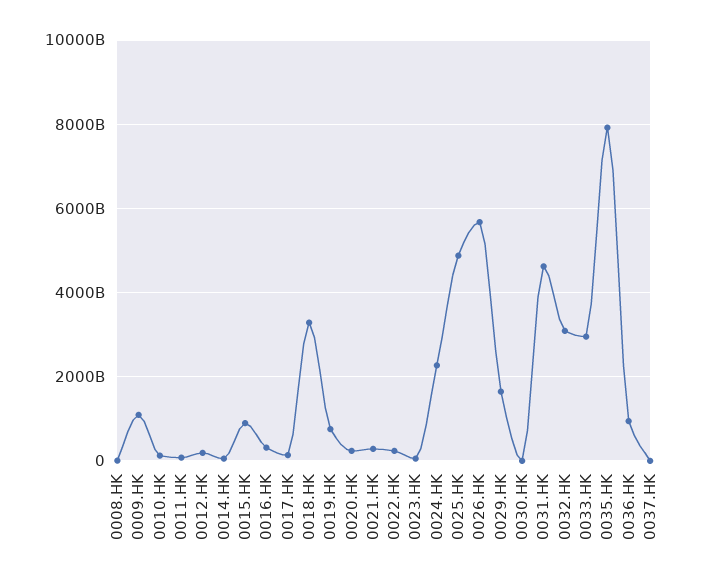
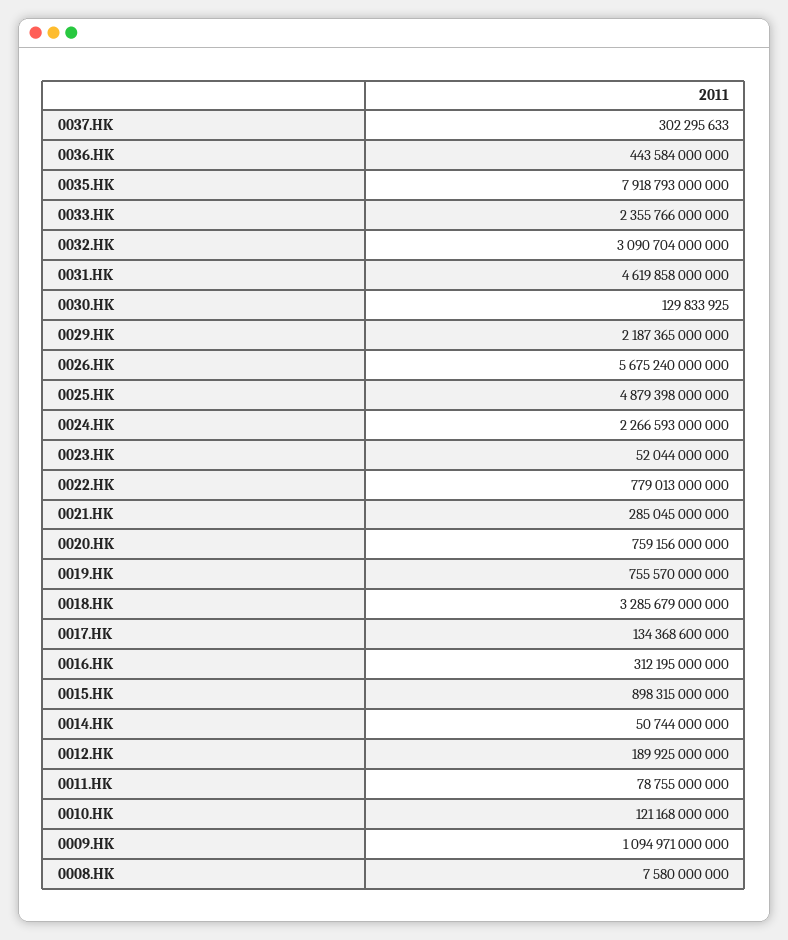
  {
    "0008.HK": 7580000000,
    "0009.HK": 1094971000000,
    "0010.HK": 121168000000,
    "0011.HK": 78755000000,
    "0012.HK": 189925000000,
    "0014.HK": 50744000000,
    "0015.HK": 898315000000,
    "0016.HK": 312195000000,
    "0017.HK": 134368600000,
    "0018.HK": 3285679000000,
    "0019.HK": 755570000000,
-   "0020.HK": 200000000000,
+   "0020.HK": 759156000000,
    "0021.HK": 285045000000,
-   "0022.HK": 200000000000,
+   "0022.HK": 779013000000,
    "0023.HK": 52044000000,
    "0024.HK": 2266593000000,
    "0025.HK": 4879398000000,
    "0026.HK": 5675240000000,
-   "0029.HK": 1600000000000,
+   "0029.HK": 2187365000000,
    "0030.HK": 129833925,
    "0031.HK": 4619858000000,
    "0032.HK": 3090704000000,
-   "0033.HK": 3000000000000,
+   "0033.HK": 2355766000000,
    "0035.HK": 7918793000000,
-   "0036.HK": 1000000000000,
+   "0036.HK": 443584000000,
    "0037.HK": 302295633
  }

